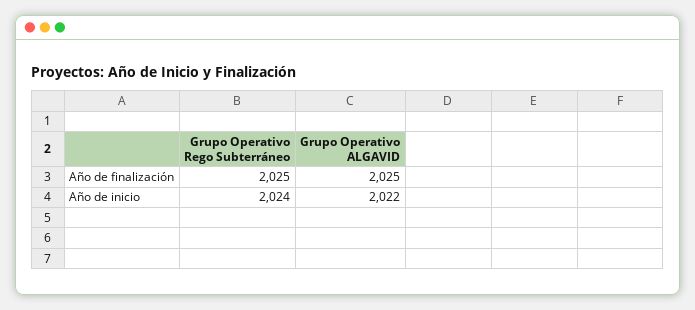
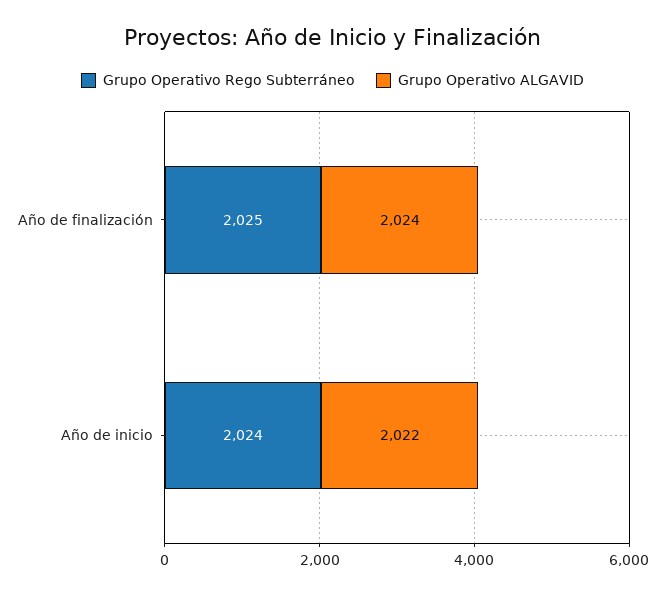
  {
    "Grupo Operativo Rego Subterráneo": {
      "Año de finalización": 2025,
      "Año de inicio": 2024
    },
    "Grupo Operativo ALGAVID": {
-     "Año de finalización": 2025,
+     "Año de finalización": 2024,
      "Año de inicio": 2022
    }
  }

